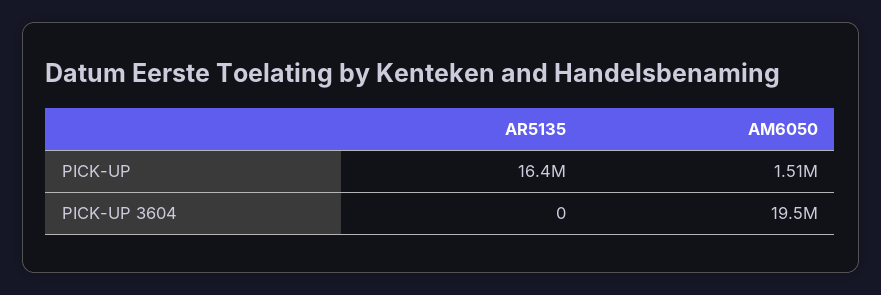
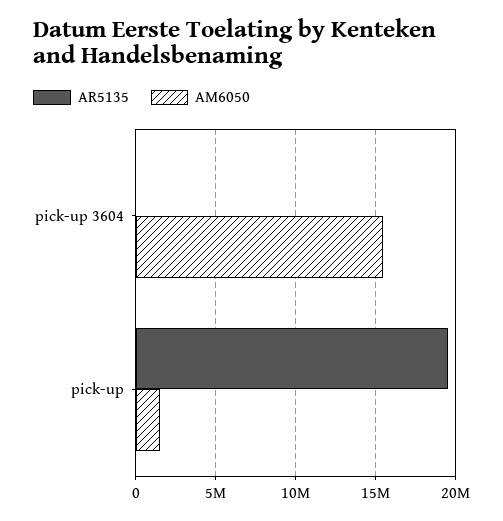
  {
    "AR5135": {
-     "PICK-UP": 16400000,
+     "PICK-UP": 19500000,
      "PICK-UP 3604": 0
    },
    "AM6050": {
      "PICK-UP": 1510000,
-     "PICK-UP 3604": 19500000
+     "PICK-UP 3604": 15500000
    }
  }

